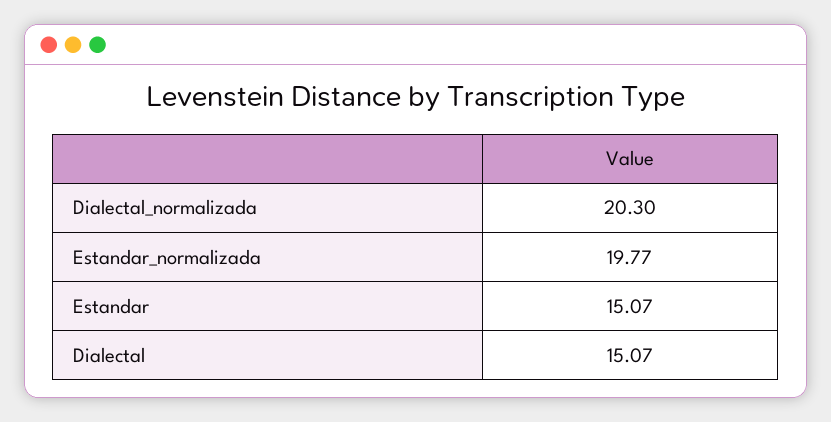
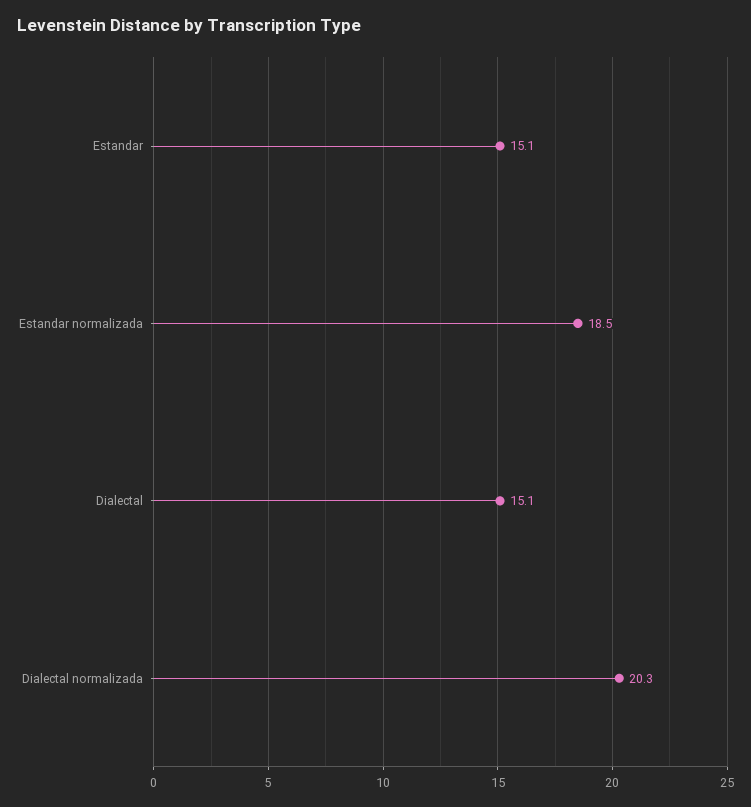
  {
    "Dialectal_normalizada": 20.3,
-   "Estandar_normalizada": 19.77,
+   "Estandar_normalizada": 18.5,
    "Estandar": 15.07,
    "Dialectal": 15.07
  }

